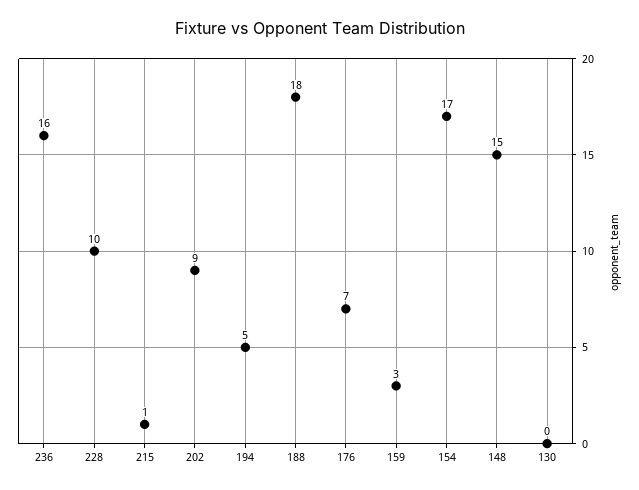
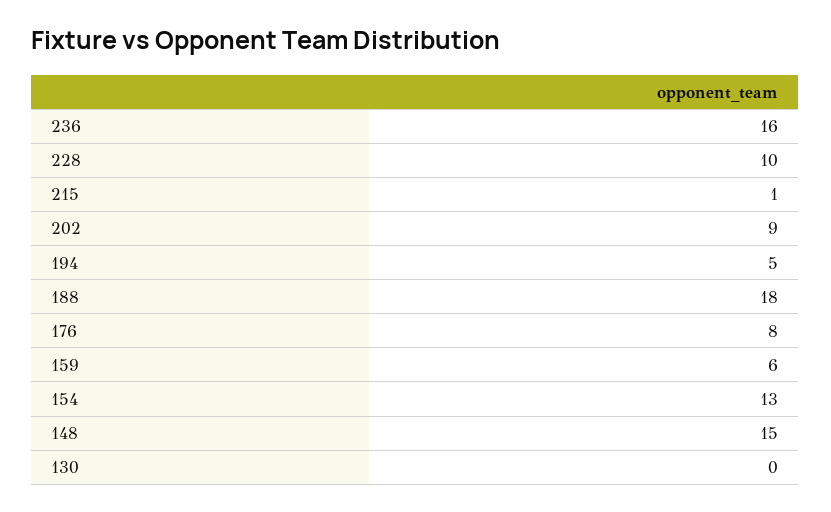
  {
    "236": 16,
    "228": 10,
    "215": 1,
    "202": 9,
    "194": 5,
    "188": 18,
-   "176": 7,
+   "176": 8,
-   "159": 3,
+   "159": 6,
-   "154": 17,
+   "154": 13,
    "148": 15,
    "130": 0
  }

